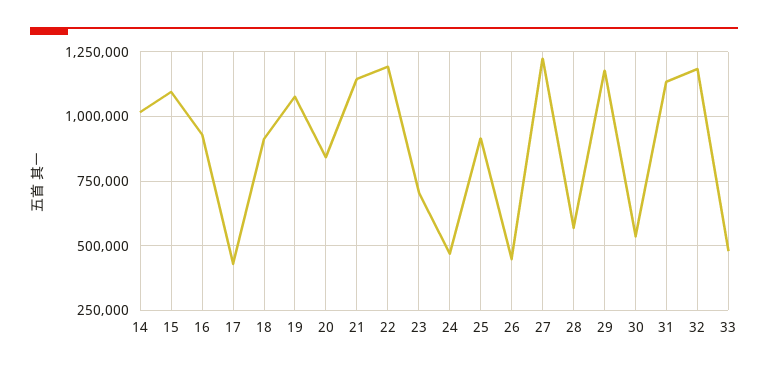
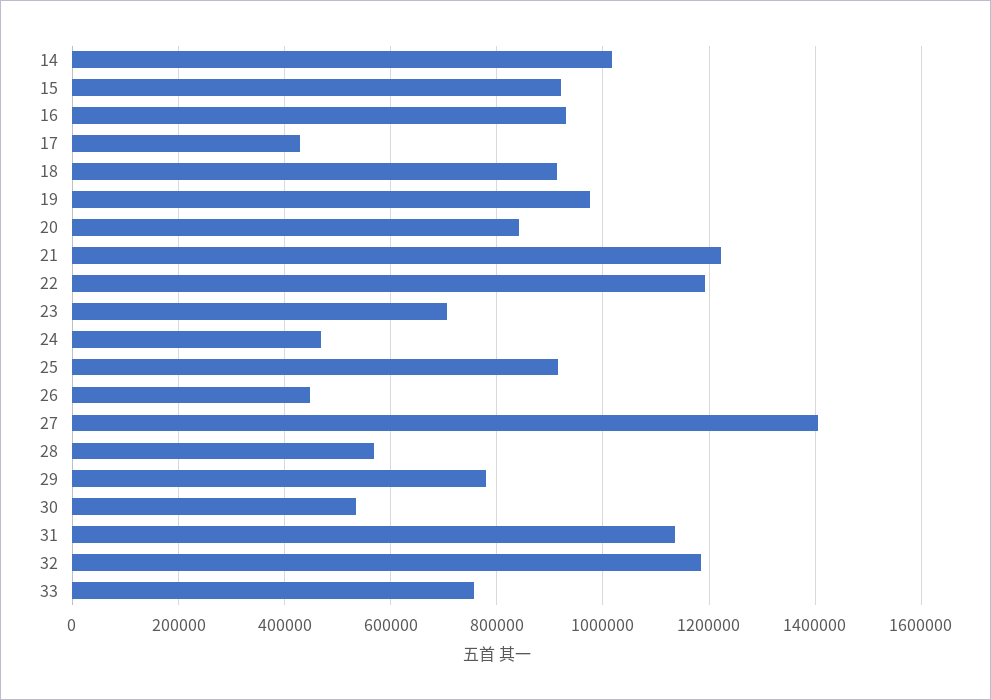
  {
    "14": 1020000,
-   "15": 1100000,
+   "15": 920000,
    "16": 920000,
    "17": 420000,
    "18": 920000,
-   "19": 1075000,
+   "19": 980000,
    "20": 840000,
-   "21": 1150000,
+   "21": 1220000,
    "22": 1200000,
    "23": 700000,
    "24": 460000,
    "25": 920000,
    "26": 440000,
-   "27": 1225000,
+   "27": 1400000,
    "28": 560000,
-   "29": 1175000,
+   "29": 780000,
    "30": 540000,
    "31": 1140000,
    "32": 1180000,
-   "33": 475000
+   "33": 760000
  }

